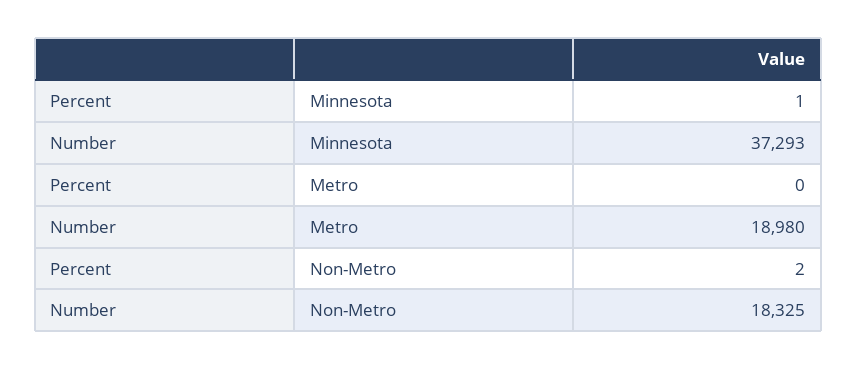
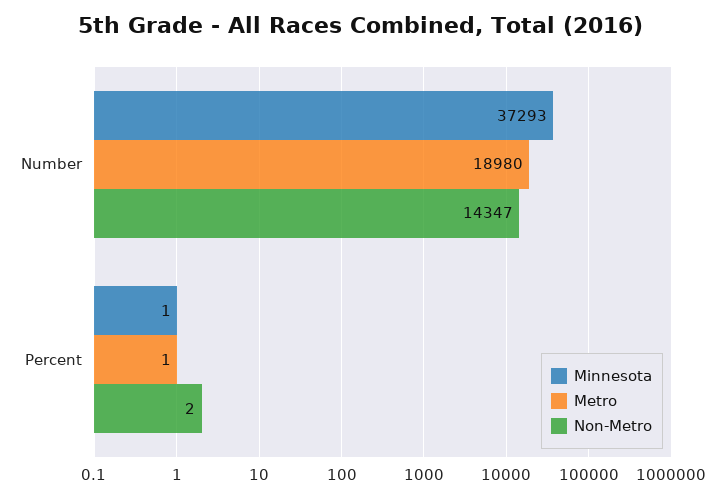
  {
    "Minnesota": {
      "Percent": 1,
      "Number": 37293
    },
    "Metro": {
-     "Percent": 0,
+     "Percent": 1,
      "Number": 18980
    },
    "Non-Metro": {
      "Percent": 2,
-     "Number": 18325
+     "Number": 14347
    }
  }

